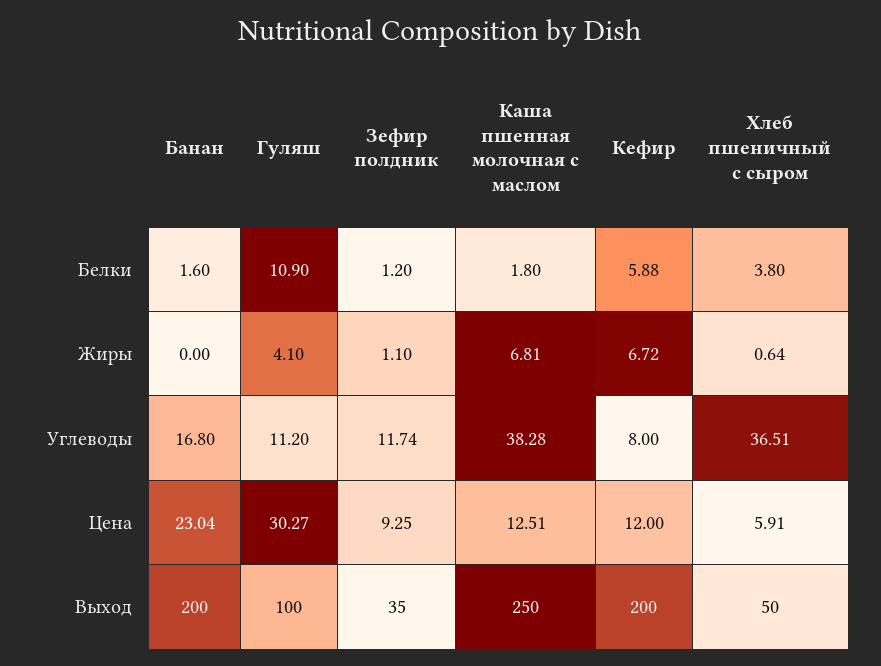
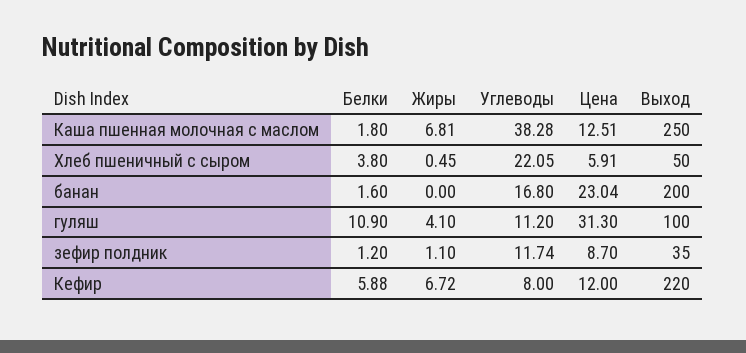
  {
    "Банан": {
      "Белки": 1.6,
      "Жиры": 0,
      "Углеводы": 16.8,
      "Цена": 23.04,
      "Выход": 200
    },
    "Гуляш": {
      "Белки": 10.9,
      "Жиры": 4.1,
      "Углеводы": 11.2,
-     "Цена": 30.27,
+     "Цена": 31.3,
      "Выход": 100
    },
    "Зефир полдник": {
      "Белки": 1.2,
      "Жиры": 1.1,
      "Углеводы": 11.74,
-     "Цена": 9.25,
+     "Цена": 8.7,
      "Выход": 35
    },
    "Каша пшенная молочная с маслом": {
      "Белки": 1.8,
      "Жиры": 6.81,
      "Углеводы": 38.28,
      "Цена": 12.51,
      "Выход": 250
    },
    "Кефир": {
      "Белки": 5.88,
      "Жиры": 6.72,
      "Углеводы": 8,
      "Цена": 12,
-     "Выход": 200
+     "Выход": 220
    },
    "Хлеб пшеничный с сыром": {
      "Белки": 3.8,
-     "Жиры": 0.64,
+     "Жиры": 0.45,
-     "Углеводы": 36.51,
+     "Углеводы": 22.05,
      "Цена": 5.91,
      "Выход": 50
    }
  }

